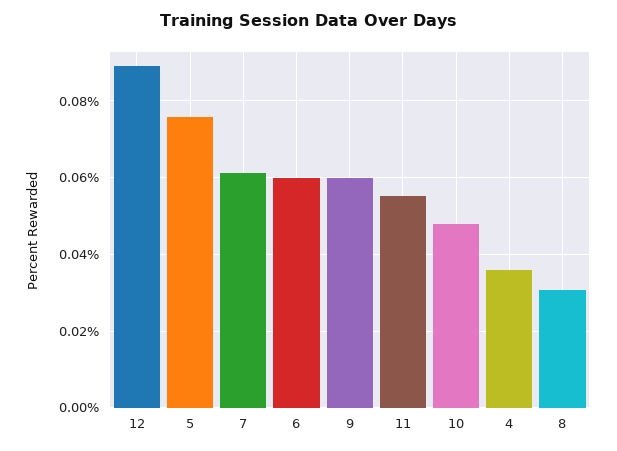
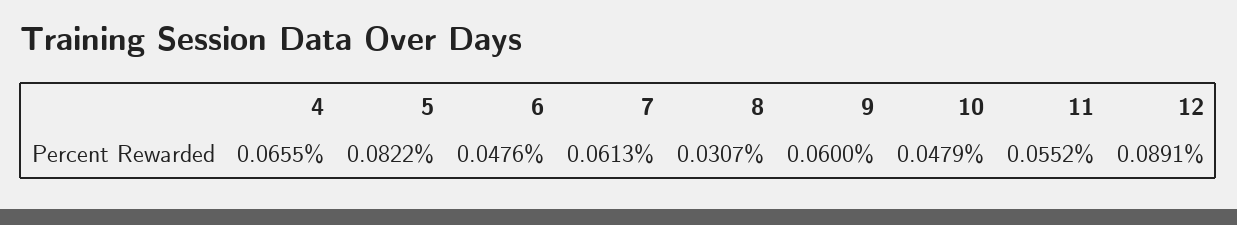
  {
    "12": 0.0891,
-   "5": 0.076,
+   "5": 0.0822,
    "7": 0.0613,
-   "6": 0.06,
+   "6": 0.0476,
    "9": 0.06,
    "11": 0.0552,
    "10": 0.0479,
-   "4": 0.036,
+   "4": 0.0655,
    "8": 0.0307
  }

